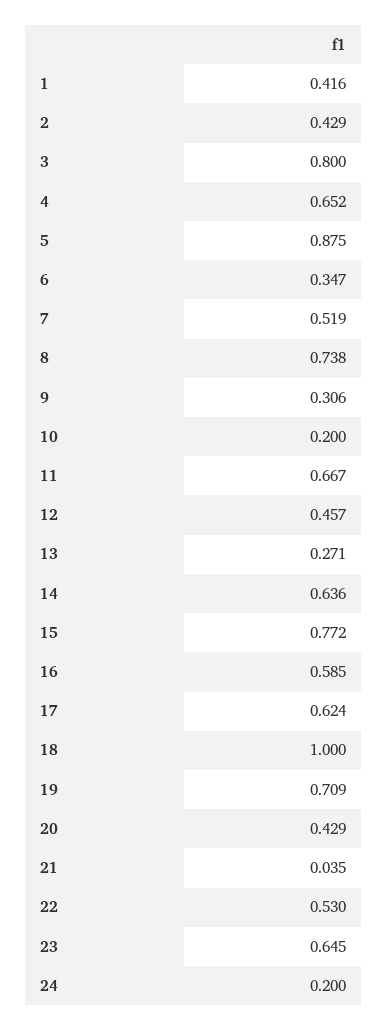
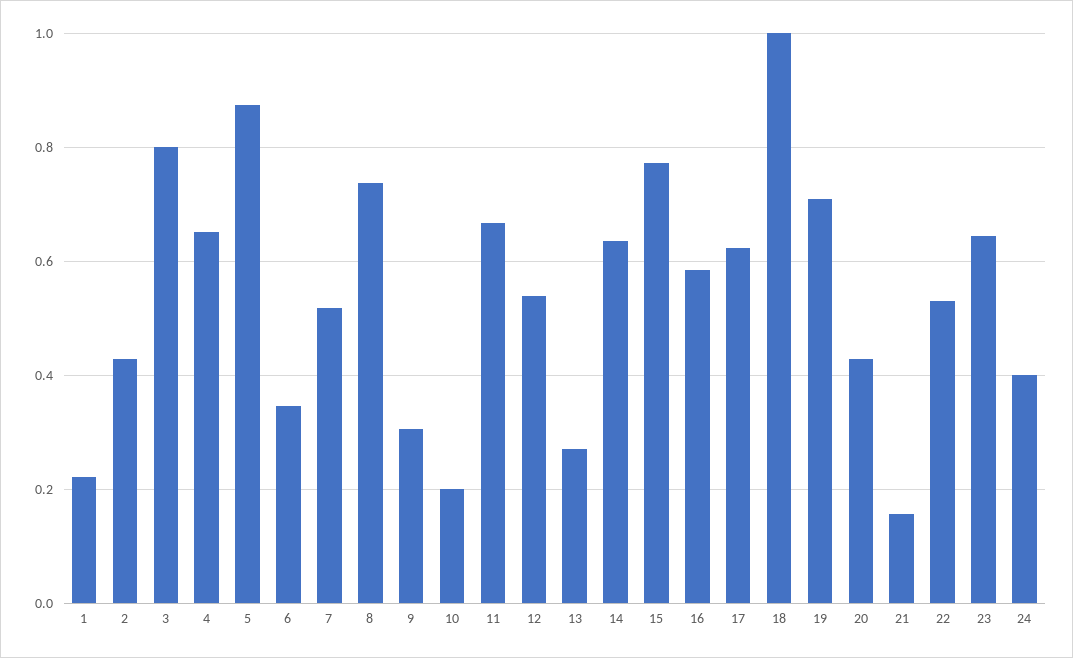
  {
-   "1": 0.416,
+   "1": 0.22,
    "2": 0.429,
    "3": 0.8,
    "4": 0.652,
    "5": 0.875,
    "6": 0.347,
    "7": 0.519,
    "8": 0.738,
    "9": 0.306,
    "10": 0.2,
    "11": 0.667,
-   "12": 0.457,
+   "12": 0.54,
    "13": 0.271,
    "14": 0.636,
    "15": 0.772,
    "16": 0.585,
    "17": 0.624,
    "18": 1,
    "19": 0.709,
    "20": 0.429,
-   "21": 0.035,
+   "21": 0.16,
    "22": 0.53,
    "23": 0.645,
-   "24": 0.2
+   "24": 0.4
  }

